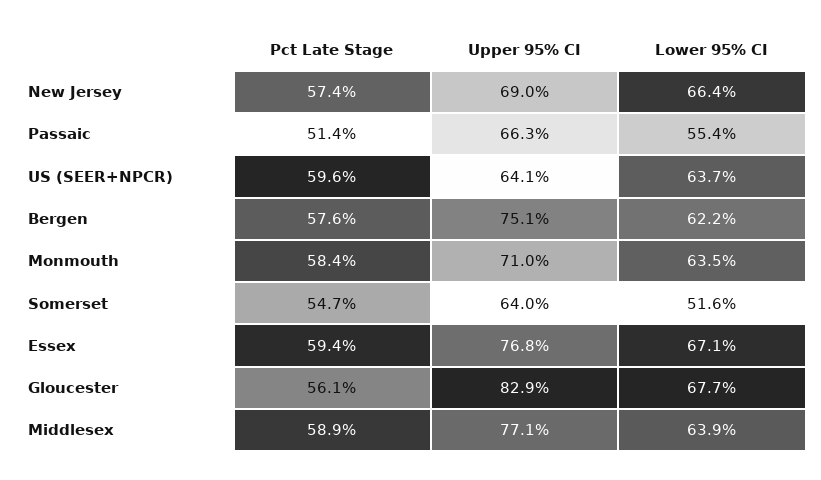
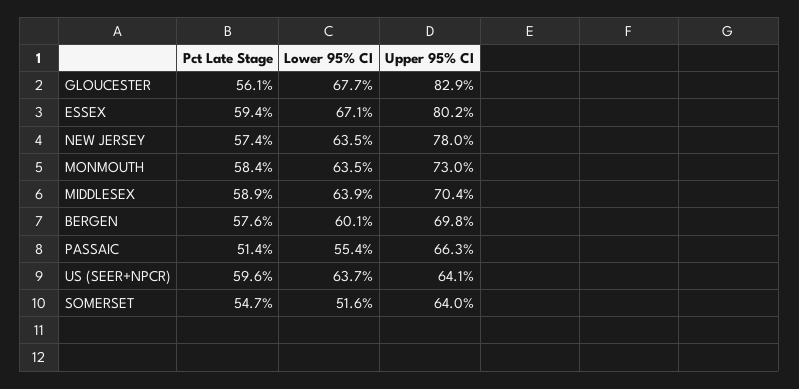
  {
    "Pct Late Stage": {
      "New Jersey": 57.4,
      "Passaic": 51.4,
      "US (SEER+NPCR)": 59.6,
      "Bergen": 57.6,
      "Monmouth": 58.4,
      "Somerset": 54.7,
      "Essex": 59.4,
      "Gloucester": 56.1,
      "Middlesex": 58.9
    },
    "Upper 95% CI": {
-     "New Jersey": 69,
+     "New Jersey": 78,
      "Passaic": 66.3,
      "US (SEER+NPCR)": 64.1,
-     "Bergen": 75.1,
+     "Bergen": 69.8,
-     "Monmouth": 71,
+     "Monmouth": 73,
      "Somerset": 64,
-     "Essex": 76.8,
+     "Essex": 80.2,
      "Gloucester": 82.9,
-     "Middlesex": 77.1
+     "Middlesex": 70.4
    },
    "Lower 95% CI": {
-     "New Jersey": 66.4,
+     "New Jersey": 63.5,
      "Passaic": 55.4,
      "US (SEER+NPCR)": 63.7,
-     "Bergen": 62.2,
+     "Bergen": 60.1,
      "Monmouth": 63.5,
      "Somerset": 51.6,
      "Essex": 67.1,
      "Gloucester": 67.7,
      "Middlesex": 63.9
    }
  }

